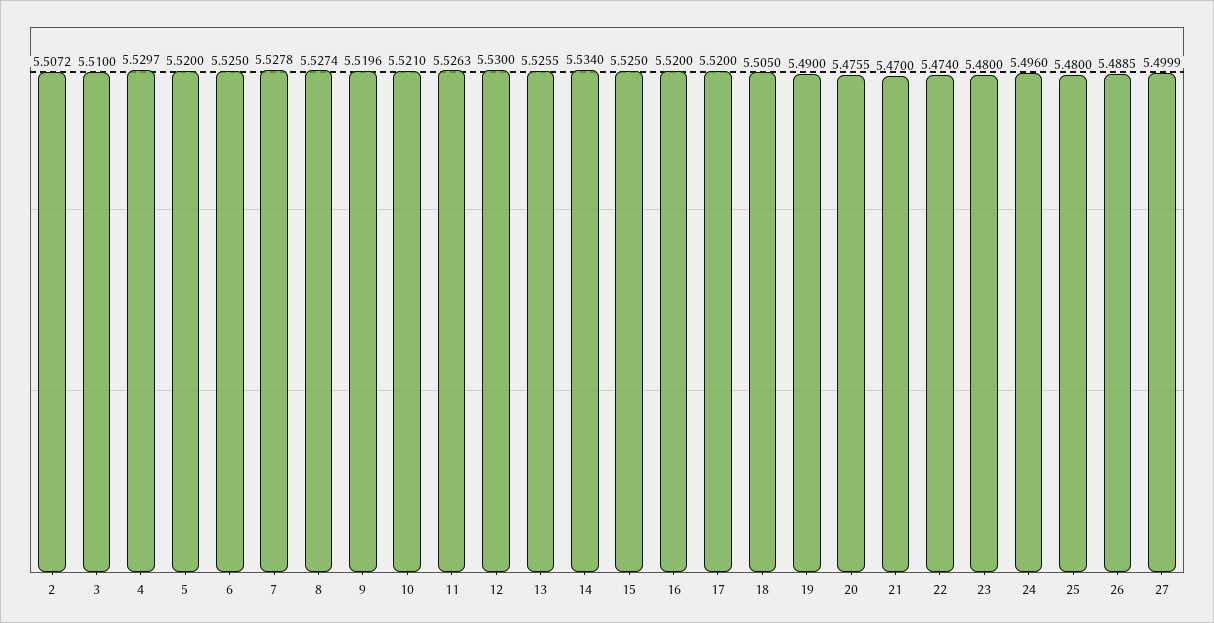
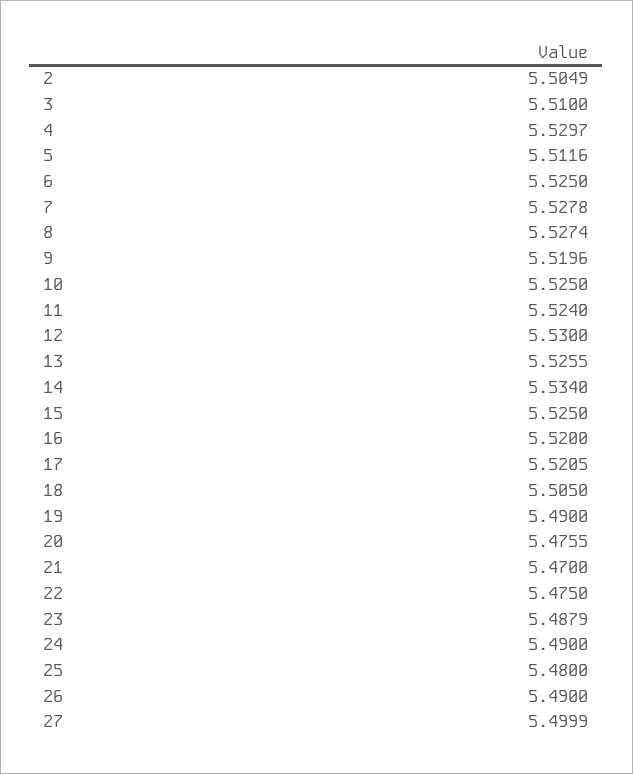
  {
-   "2": 5.5072,
+   "2": 5.5049,
    "3": 5.51,
    "4": 5.5297,
-   "5": 5.52,
+   "5": 5.5116,
    "6": 5.525,
    "7": 5.5278,
    "8": 5.5274,
    "9": 5.5196,
-   "10": 5.521,
+   "10": 5.525,
-   "11": 5.5263,
+   "11": 5.524,
    "12": 5.53,
    "13": 5.5255,
    "14": 5.534,
    "15": 5.525,
    "16": 5.52,
-   "17": 5.52,
+   "17": 5.5205,
    "18": 5.505,
    "19": 5.49,
    "20": 5.4755,
    "21": 5.47,
-   "22": 5.474,
+   "22": 5.475,
-   "23": 5.48,
+   "23": 5.4879,
-   "24": 5.496,
+   "24": 5.49,
    "25": 5.48,
-   "26": 5.4885,
+   "26": 5.49,
    "27": 5.4999
  }

